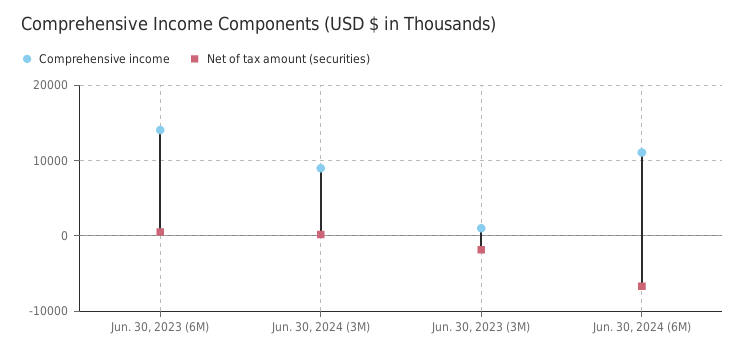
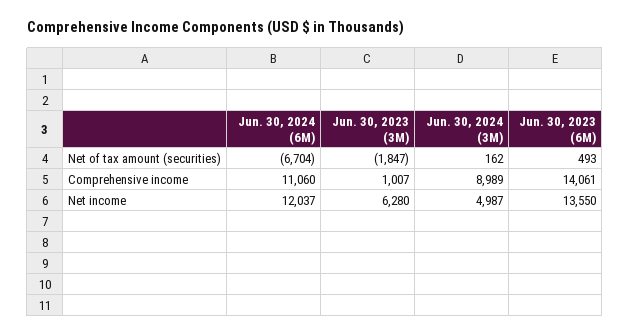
  {
    "Comprehensive income": {
      "Jun. 30, 2023 (6M)": 14061,
      "Jun. 30, 2024 (3M)": 8989,
      "Jun. 30, 2023 (3M)": 1007,
      "Jun. 30, 2024 (6M)": 11060
    },
    "Net of tax amount (securities)": {
      "Jun. 30, 2023 (6M)": 493,
      "Jun. 30, 2024 (3M)": 162,
      "Jun. 30, 2023 (3M)": -1847,
      "Jun. 30, 2024 (6M)": -6704
-   }
+   },
+   "Net income": {
+     "Jun. 30, 2024 (6M)": 12037,
+     "Jun. 30, 2023 (3M)": 6280,
+     "Jun. 30, 2024 (3M)": 4987,
+     "Jun. 30, 2023 (6M)": 13550
+   }
  }

